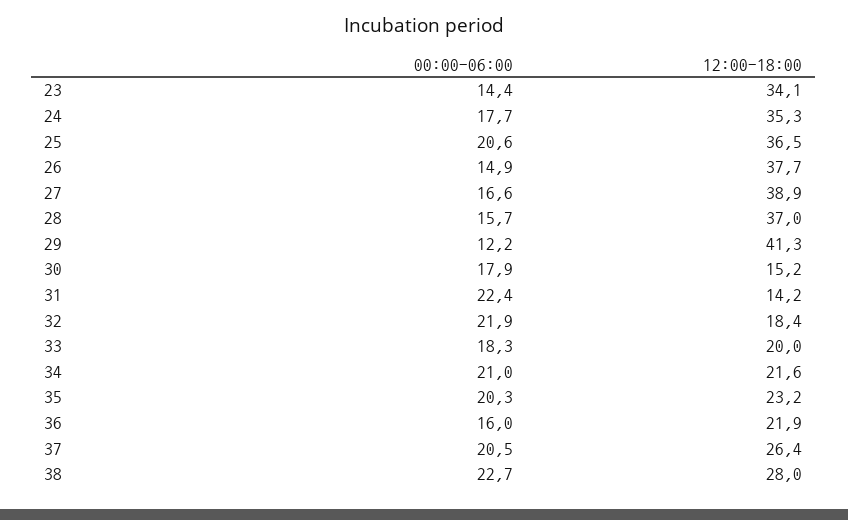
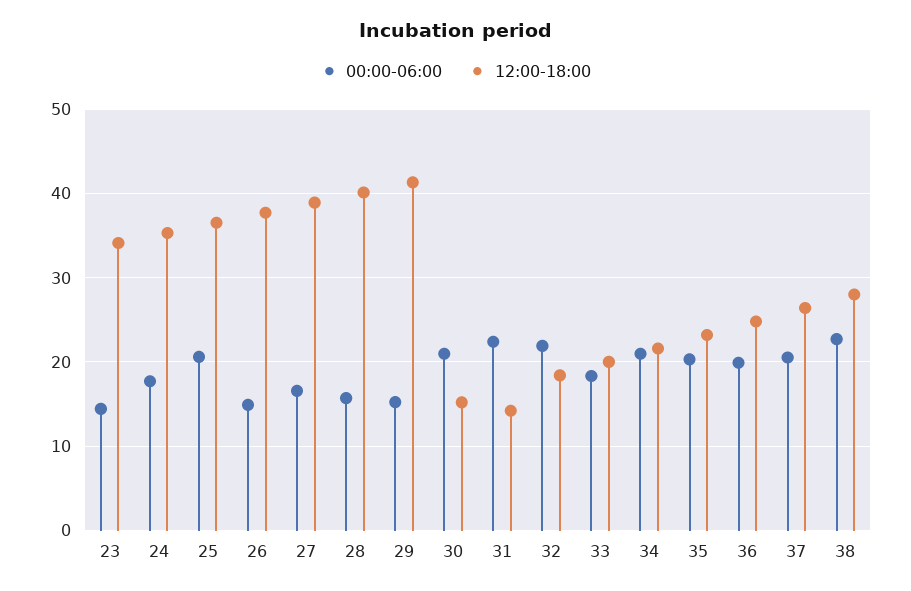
  {
    "00:00-06:00": {
      "23": 14.4,
      "24": 17.7,
      "25": 20.6,
      "26": 14.9,
      "27": 16.6,
      "28": 15.7,
-     "29": 12.2,
+     "29": 15,
-     "30": 17.9,
+     "30": 21,
      "31": 22.4,
      "32": 21.9,
      "33": 18.3,
      "34": 21,
      "35": 20.3,
-     "36": 16,
+     "36": 20,
      "37": 20.5,
      "38": 22.7
    },
    "12:00-18:00": {
      "23": 34.1,
      "24": 35.3,
      "25": 36.5,
      "26": 37.7,
      "27": 38.9,
-     "28": 37,
+     "28": 40,
      "29": 41.3,
      "30": 15.2,
      "31": 14.2,
      "32": 18.4,
      "33": 20,
      "34": 21.6,
      "35": 23.2,
-     "36": 21.9,
+     "36": 25,
      "37": 26.4,
      "38": 28
    }
  }

